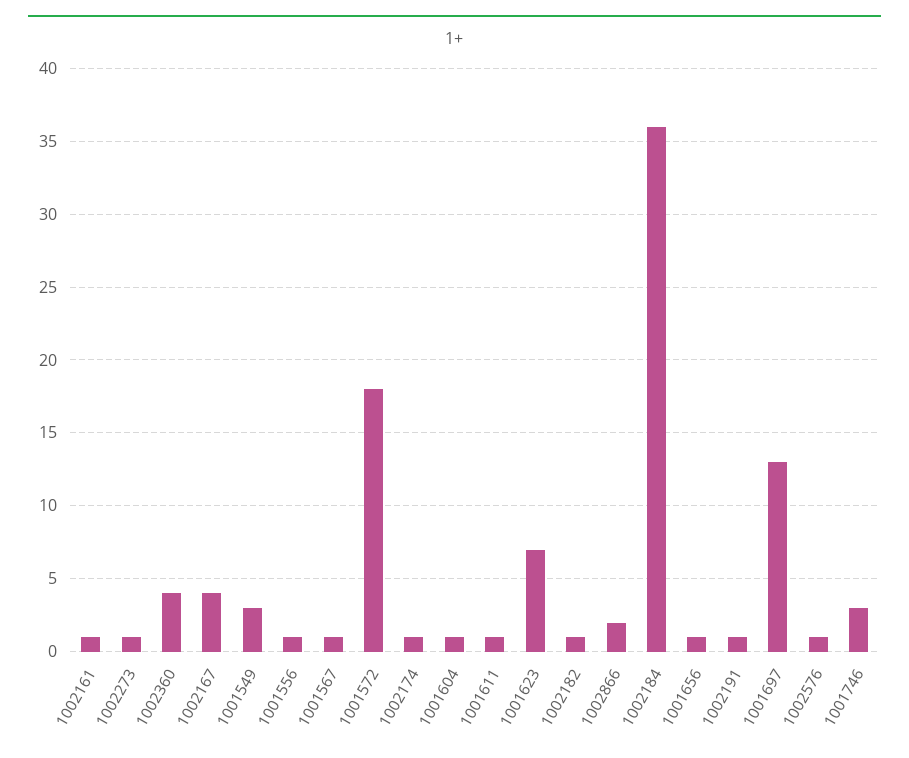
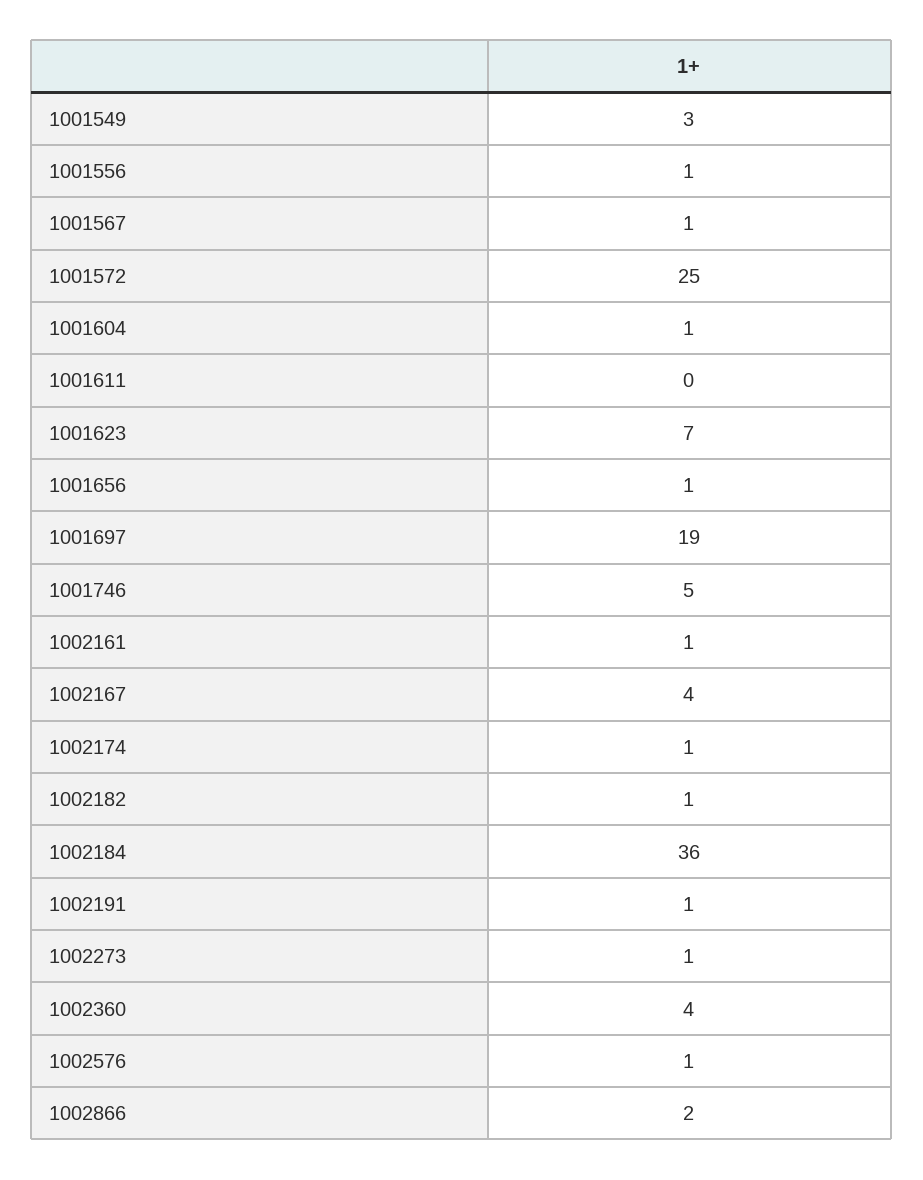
  {
    "1002161": 1,
    "1002273": 1,
    "1002360": 4,
    "1002167": 4,
    "1001549": 3,
    "1001556": 1,
    "1001567": 1,
-   "1001572": 18,
+   "1001572": 25,
    "1002174": 1,
    "1001604": 1,
-   "1001611": 1,
+   "1001611": 0,
    "1001623": 7,
    "1002182": 1,
    "1002866": 2,
    "1002184": 36,
    "1001656": 1,
    "1002191": 1,
-   "1001697": 13,
+   "1001697": 19,
    "1002576": 1,
-   "1001746": 3
+   "1001746": 5
  }

